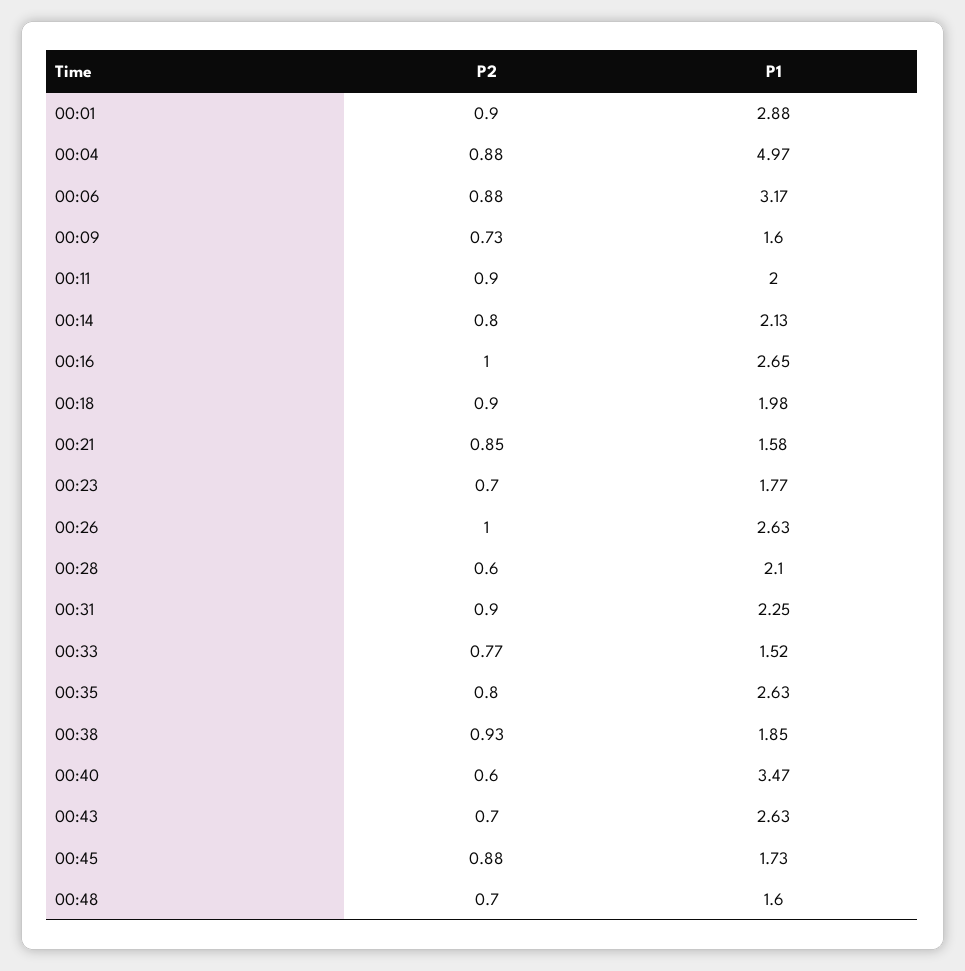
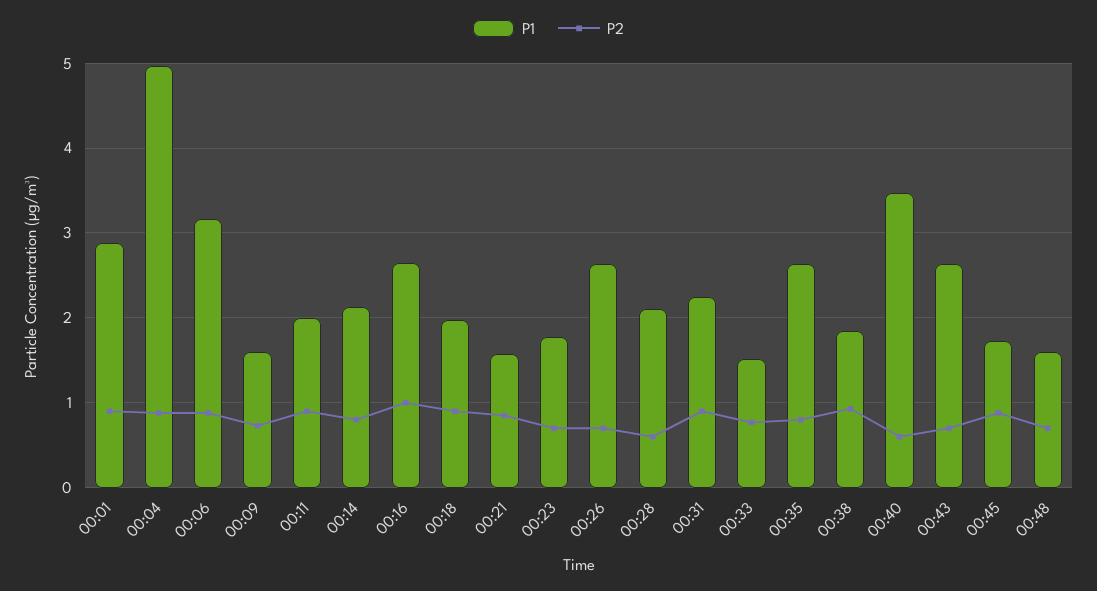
  {
    "P2": {
      "00:01": 0.9,
      "00:04": 0.88,
      "00:06": 0.88,
      "00:09": 0.73,
      "00:11": 0.9,
      "00:14": 0.8,
      "00:16": 1,
      "00:18": 0.9,
      "00:21": 0.85,
      "00:23": 0.7,
-     "00:26": 1,
+     "00:26": 0.7,
      "00:28": 0.6,
      "00:31": 0.9,
      "00:33": 0.77,
      "00:35": 0.8,
      "00:38": 0.93,
      "00:40": 0.6,
      "00:43": 0.7,
      "00:45": 0.88,
      "00:48": 0.7
    },
    "P1": {
      "00:01": 2.88,
      "00:04": 4.97,
      "00:06": 3.17,
      "00:09": 1.6,
      "00:11": 2,
      "00:14": 2.13,
      "00:16": 2.65,
      "00:18": 1.98,
      "00:21": 1.58,
      "00:23": 1.77,
      "00:26": 2.63,
      "00:28": 2.1,
      "00:31": 2.25,
      "00:33": 1.52,
      "00:35": 2.63,
      "00:38": 1.85,
      "00:40": 3.47,
      "00:43": 2.63,
      "00:45": 1.73,
      "00:48": 1.6
    }
  }

